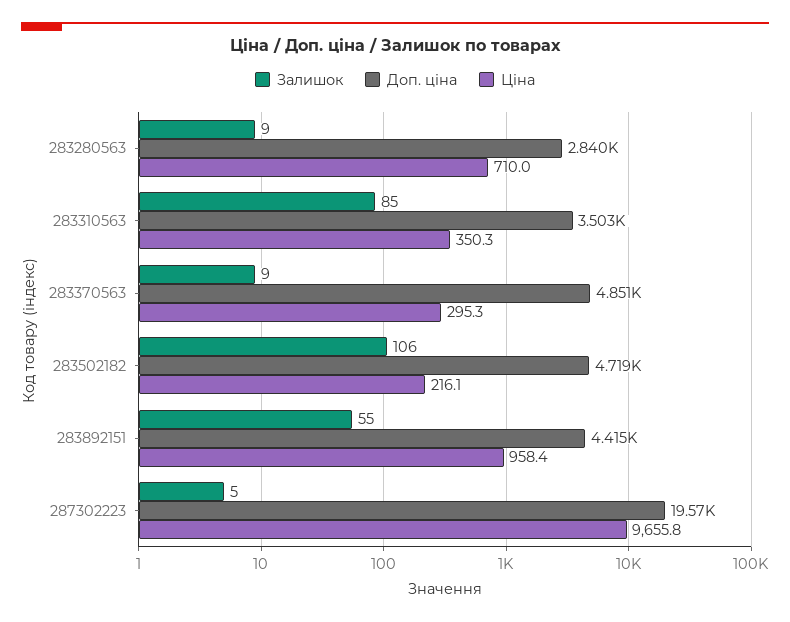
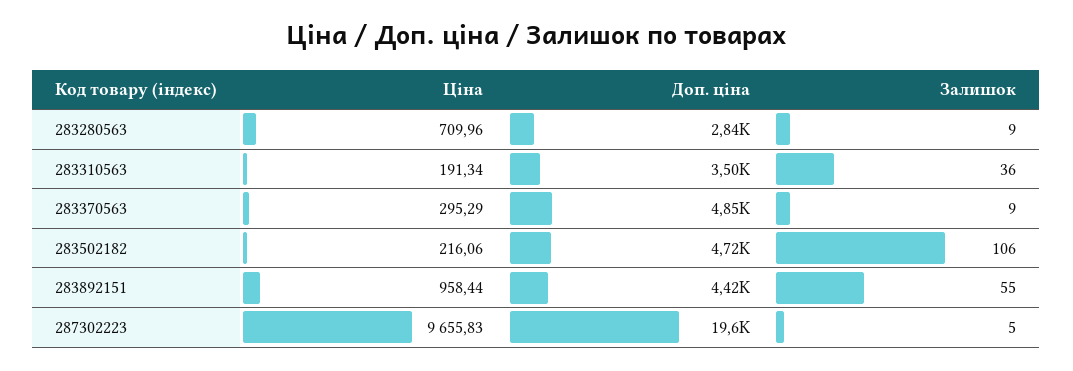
  {
    "Залишок": {
      "283280563": 9,
-     "283310563": 85,
+     "283310563": 36,
      "283370563": 9,
      "283502182": 106,
      "283892151": 55,
      "287302223": 5
    },
    "Доп. ціна": {
      "283280563": 2840,
      "283310563": 3503,
      "283370563": 4851,
      "283502182": 4719,
      "283892151": 4415,
      "287302223": 19570
    },
    "Ціна": {
      "283280563": 709.96,
-     "283310563": 350.3,
+     "283310563": 191.34,
      "283370563": 295.29,
      "283502182": 216.06,
      "283892151": 958.44,
      "287302223": 9655.83
    }
  }

